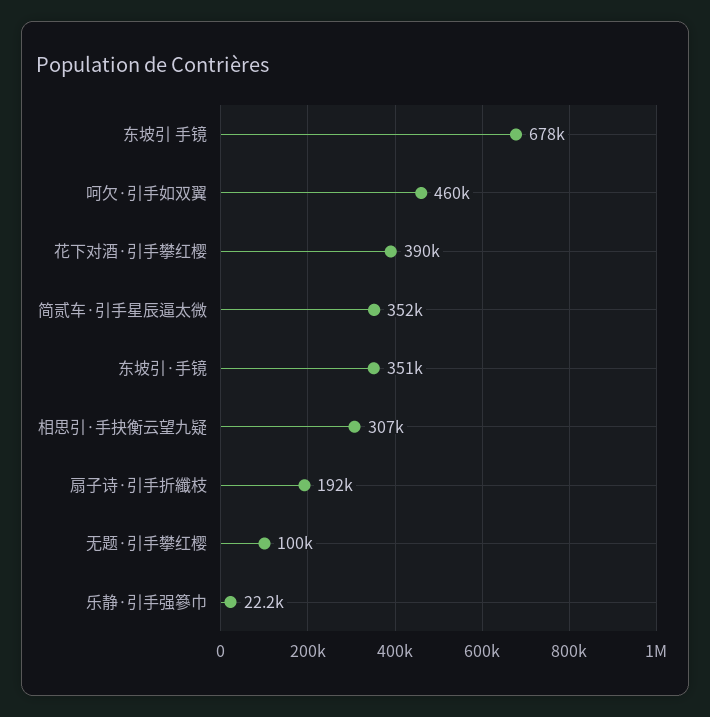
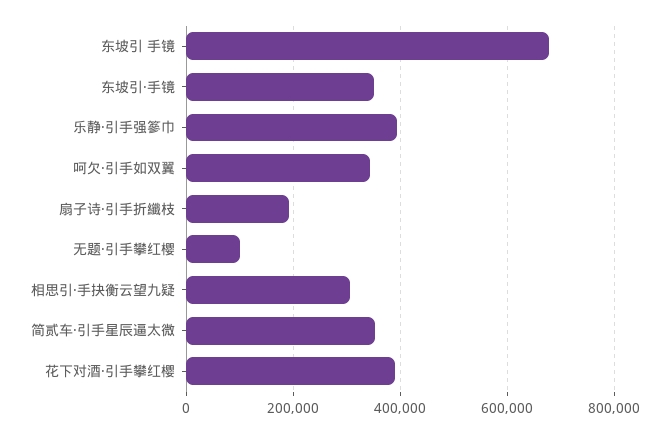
  {
    "东坡引 手镜": 678000,
-   "呵欠·引手如双翼": 460000,
+   "呵欠·引手如双翼": 340000,
    "花下对酒·引手攀红樱": 390000,
    "简贰车·引手星辰逼太微": 352000,
    "东坡引·手镜": 351000,
    "相思引·手抉衡云望九疑": 307000,
    "扇子诗·引手折纖枝": 192000,
    "无题·引手攀红樱": 100000,
-   "乐静·引手强篸巾": 22200
+   "乐静·引手强篸巾": 400000
  }

